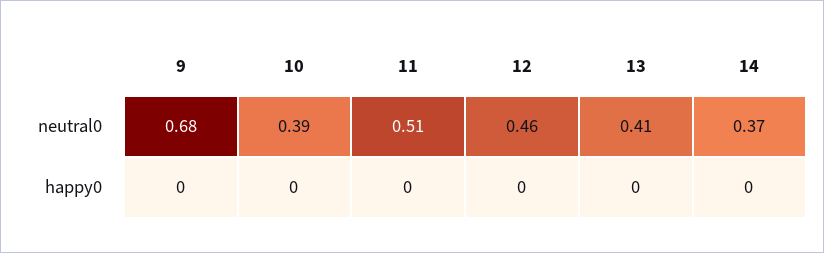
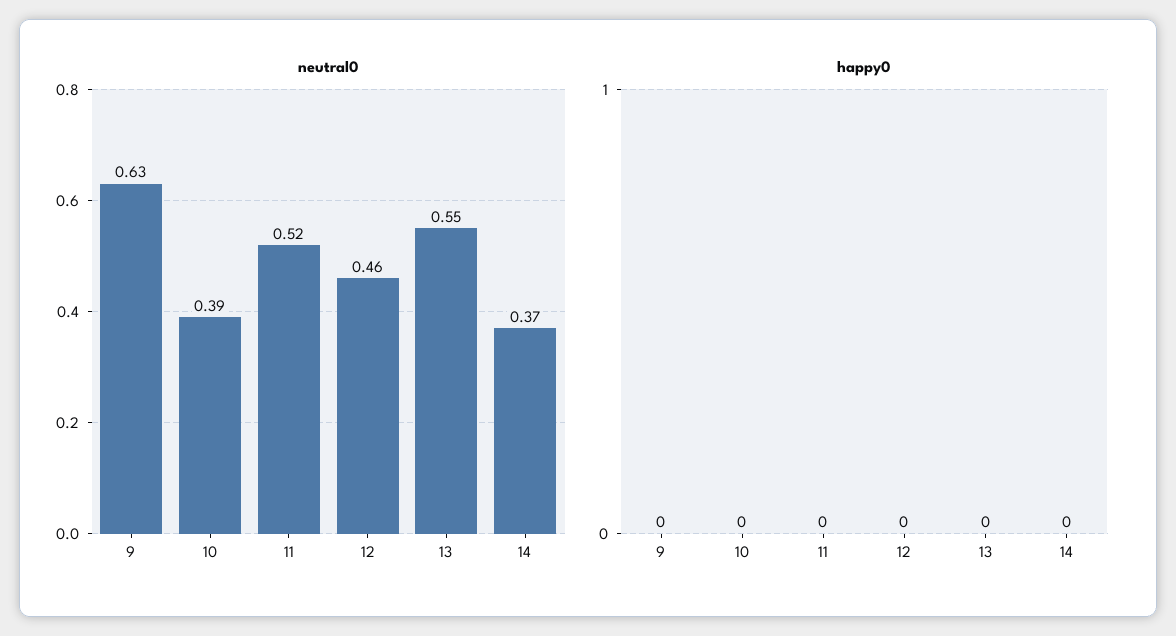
  {
    "neutral0": {
-     "9": 0.68,
+     "9": 0.63,
      "10": 0.39,
-     "11": 0.51,
+     "11": 0.52,
      "12": 0.46,
-     "13": 0.41,
+     "13": 0.55,
      "14": 0.37
    },
    "happy0": {
      "9": 0,
      "10": 0,
      "11": 0,
      "12": 0,
      "13": 0,
      "14": 0
    }
  }

